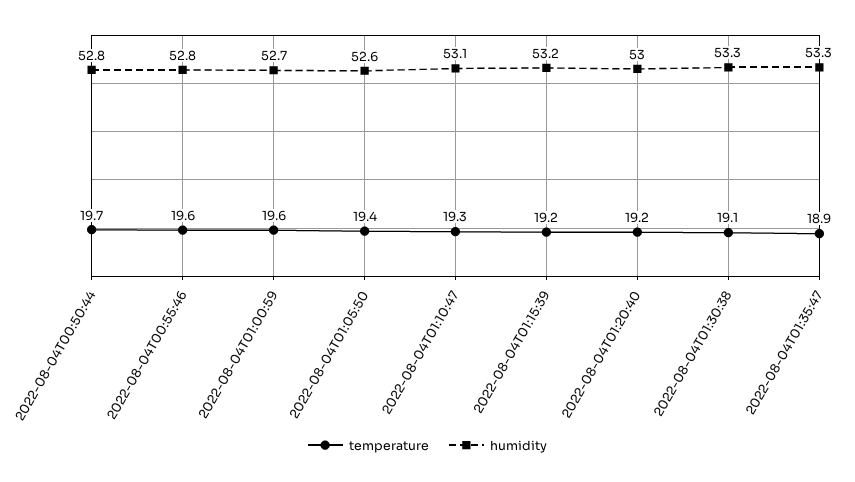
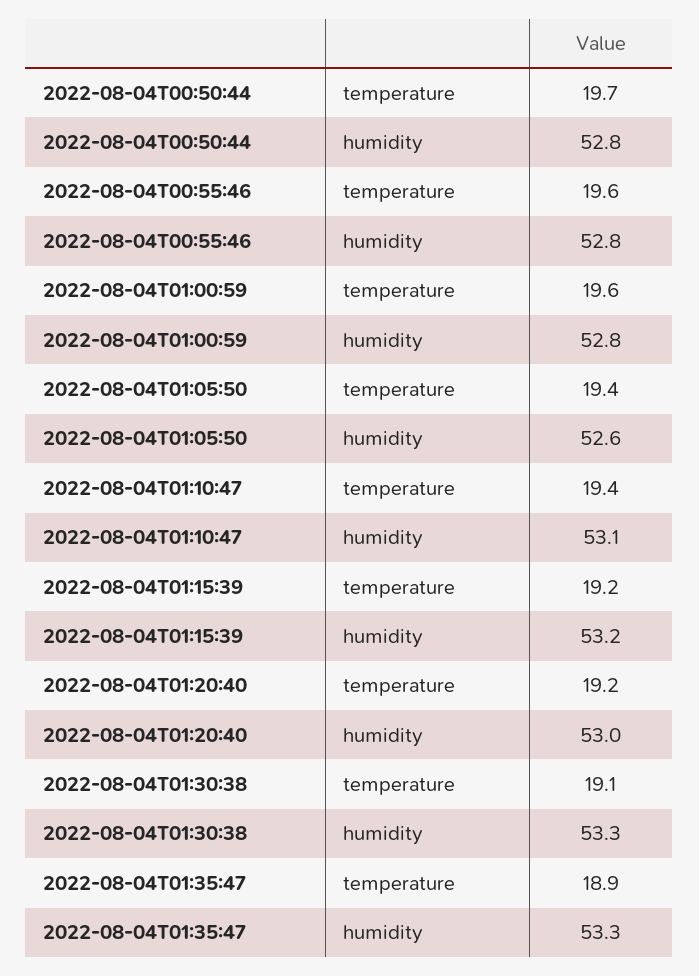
  {
    "temperature": {
      "2022-08-04T00:50:44": 19.7,
      "2022-08-04T00:55:46": 19.6,
      "2022-08-04T01:00:59": 19.6,
      "2022-08-04T01:05:50": 19.4,
-     "2022-08-04T01:10:47": 19.3,
+     "2022-08-04T01:10:47": 19.4,
      "2022-08-04T01:15:39": 19.2,
      "2022-08-04T01:20:40": 19.2,
      "2022-08-04T01:30:38": 19.1,
      "2022-08-04T01:35:47": 18.9
    },
    "humidity": {
      "2022-08-04T00:50:44": 52.8,
      "2022-08-04T00:55:46": 52.8,
-     "2022-08-04T01:00:59": 52.7,
+     "2022-08-04T01:00:59": 52.8,
      "2022-08-04T01:05:50": 52.6,
      "2022-08-04T01:10:47": 53.1,
      "2022-08-04T01:15:39": 53.2,
      "2022-08-04T01:20:40": 53,
      "2022-08-04T01:30:38": 53.3,
      "2022-08-04T01:35:47": 53.3
    }
  }

